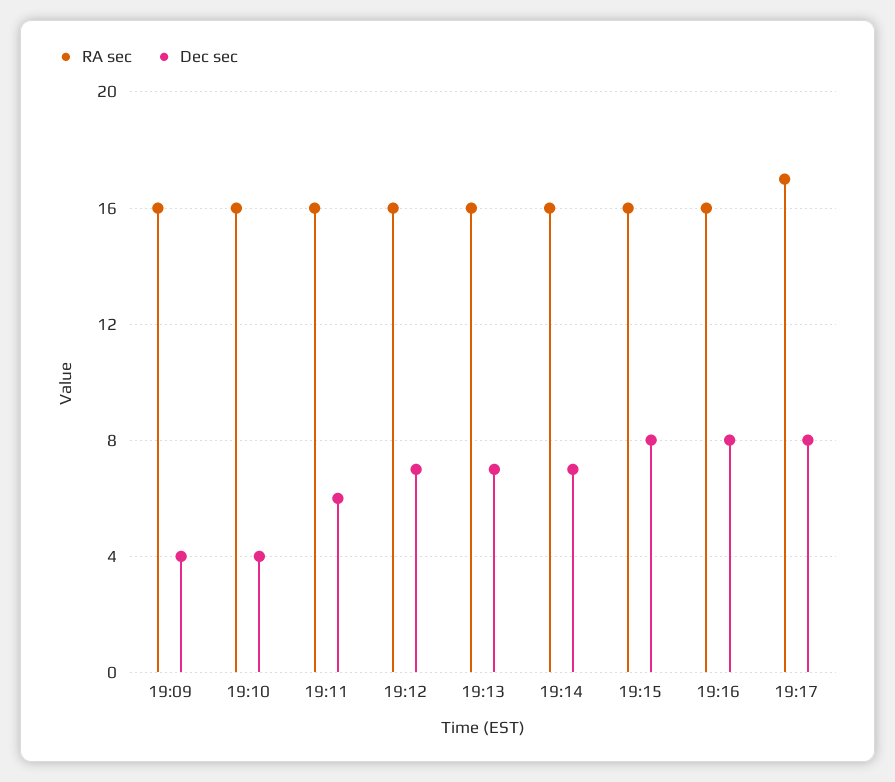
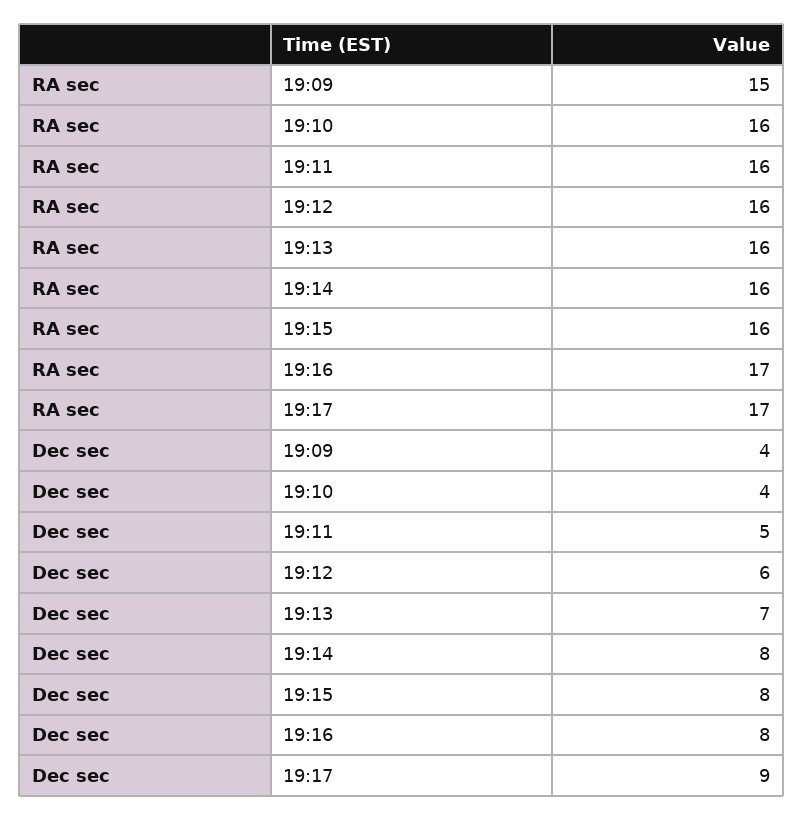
  {
    "RA sec": {
-     "19:09": 16,
+     "19:09": 15,
      "19:10": 16,
      "19:11": 16,
      "19:12": 16,
      "19:13": 16,
      "19:14": 16,
      "19:15": 16,
-     "19:16": 16,
+     "19:16": 17,
      "19:17": 17
    },
    "Dec sec": {
      "19:09": 4,
      "19:10": 4,
-     "19:11": 6,
+     "19:11": 5,
-     "19:12": 7,
+     "19:12": 6,
      "19:13": 7,
-     "19:14": 7,
+     "19:14": 8,
      "19:15": 8,
      "19:16": 8,
-     "19:17": 8
+     "19:17": 9
    }
  }

